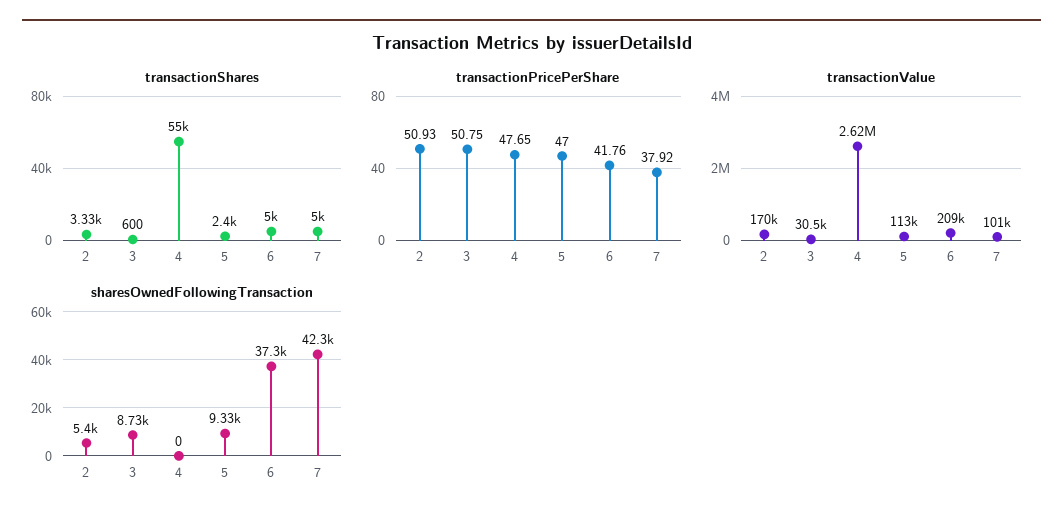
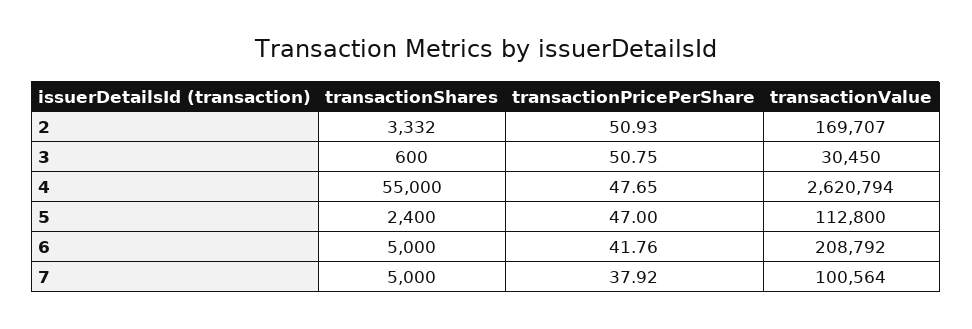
  {
    "transactionShares": {
      "2": 3332,
      "3": 600,
      "4": 55000,
      "5": 2400,
      "6": 5000,
      "7": 5000
    },
    "transactionPricePerShare": {
      "2": 50.93,
      "3": 50.75,
      "4": 47.65,
      "5": 47,
      "6": 41.76,
      "7": 37.92
    },
    "transactionValue": {
      "2": 169707,
      "3": 30450,
      "4": 2620794,
      "5": 112800,
      "6": 208792,
      "7": 100564
-   },
+   }
-   "sharesOwnedFollowingTransaction": {
-     "2": 5400,
-     "3": 8730,
-     "4": 0,
-     "5": 9330,
-     "6": 37300,
-     "7": 42300
-   }
  }

